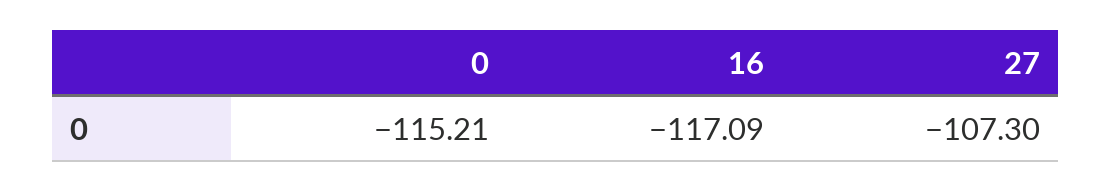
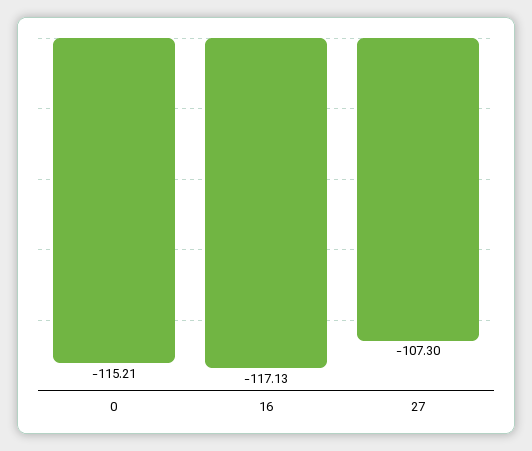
  {
    "0": -115.21,
-   "16": -117.09,
+   "16": -117.13,
    "27": -107.3
  }

